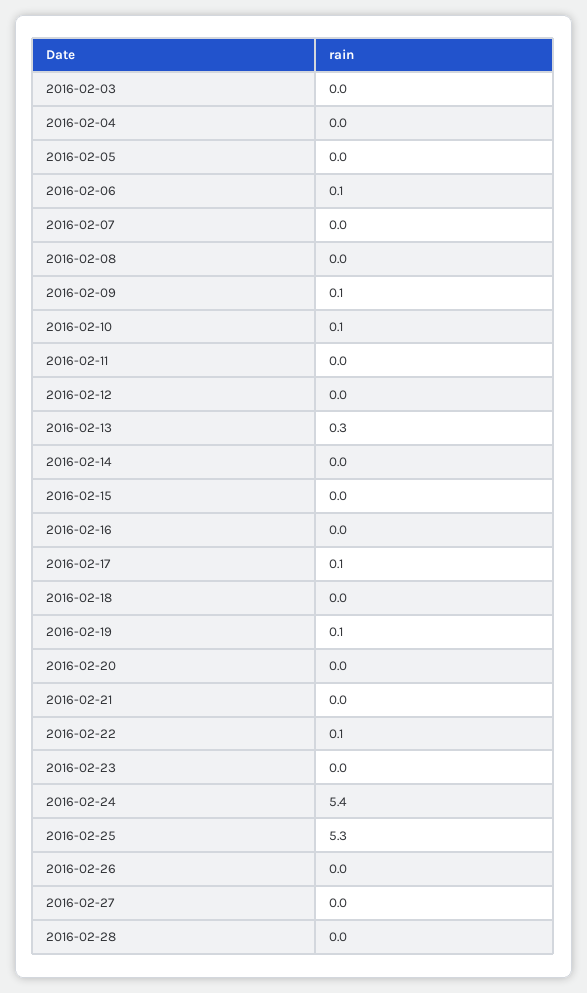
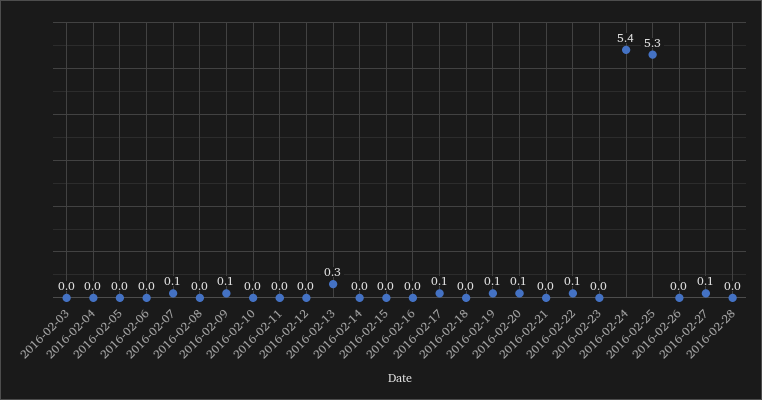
  {
    "2016-02-03": 0,
    "2016-02-04": 0,
    "2016-02-05": 0,
-   "2016-02-06": 0.1,
+   "2016-02-06": 0,
-   "2016-02-07": 0,
+   "2016-02-07": 0.1,
    "2016-02-08": 0,
    "2016-02-09": 0.1,
-   "2016-02-10": 0.1,
+   "2016-02-10": 0,
    "2016-02-11": 0,
    "2016-02-12": 0,
    "2016-02-13": 0.3,
    "2016-02-14": 0,
    "2016-02-15": 0,
    "2016-02-16": 0,
    "2016-02-17": 0.1,
    "2016-02-18": 0,
    "2016-02-19": 0.1,
-   "2016-02-20": 0,
+   "2016-02-20": 0.1,
    "2016-02-21": 0,
    "2016-02-22": 0.1,
    "2016-02-23": 0,
    "2016-02-24": 5.4,
    "2016-02-25": 5.3,
    "2016-02-26": 0,
-   "2016-02-27": 0,
+   "2016-02-27": 0.1,
    "2016-02-28": 0
  }

